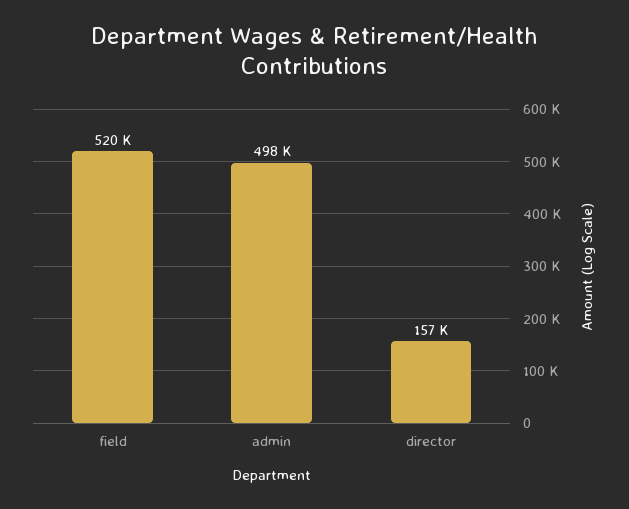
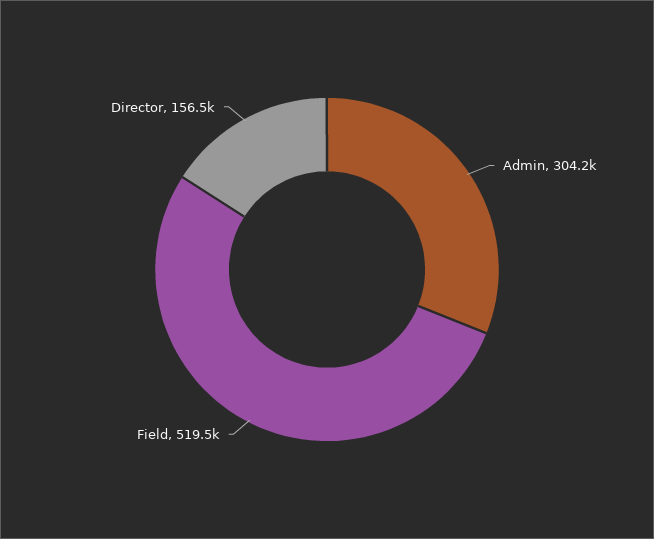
  {
    "field": 519500,
-   "admin": 498000,
+   "admin": 304200,
    "director": 156500
  }

